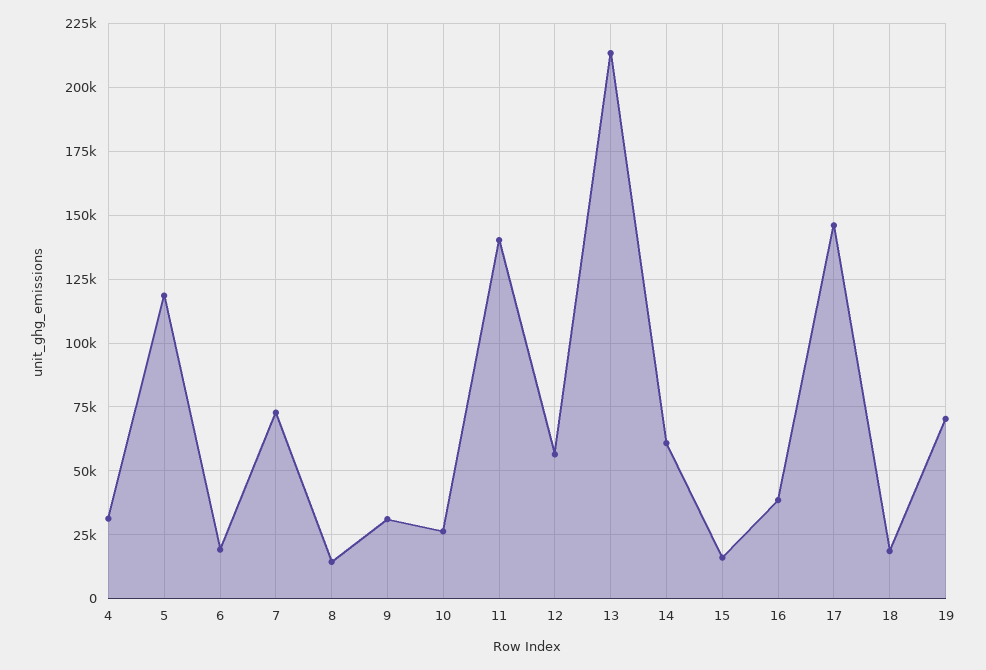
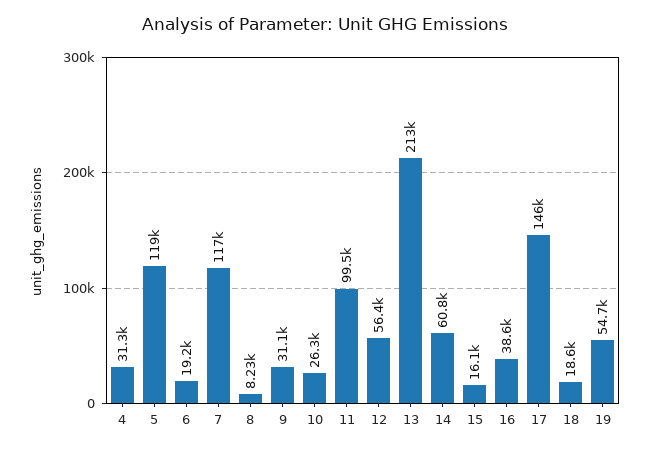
  {
    "4": 31300,
    "5": 119000,
    "6": 19200,
-   "7": 72500,
+   "7": 117000,
-   "8": 15000,
+   "8": 8230,
    "9": 31100,
    "10": 26300,
-   "11": 140000,
+   "11": 99500,
    "12": 56400,
    "13": 213000,
    "14": 60800,
    "15": 16100,
    "16": 38600,
    "17": 146000,
    "18": 18600,
-   "19": 70000
+   "19": 54700
  }

